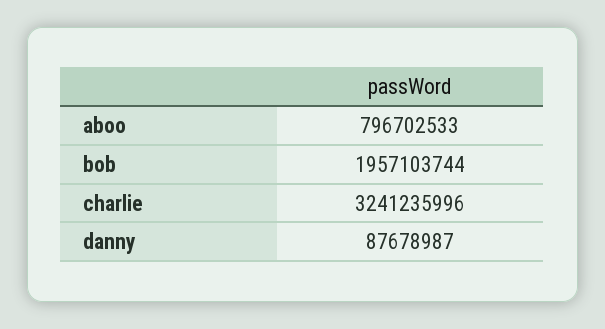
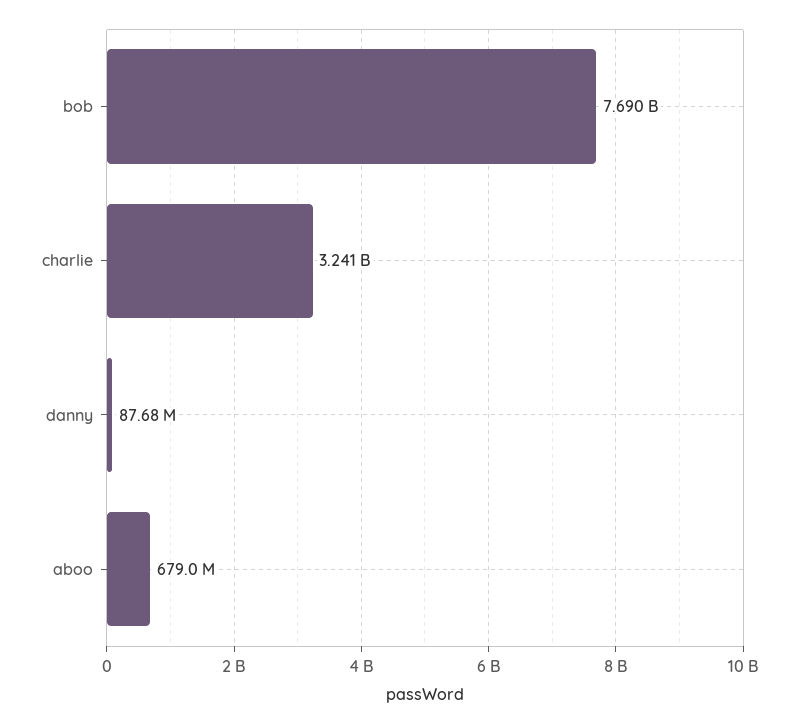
  {
-   "aboo": 796702533,
+   "aboo": 679000000,
-   "bob": 1957103744,
+   "bob": 7690000000,
    "charlie": 3241235996,
    "danny": 87678987
  }

